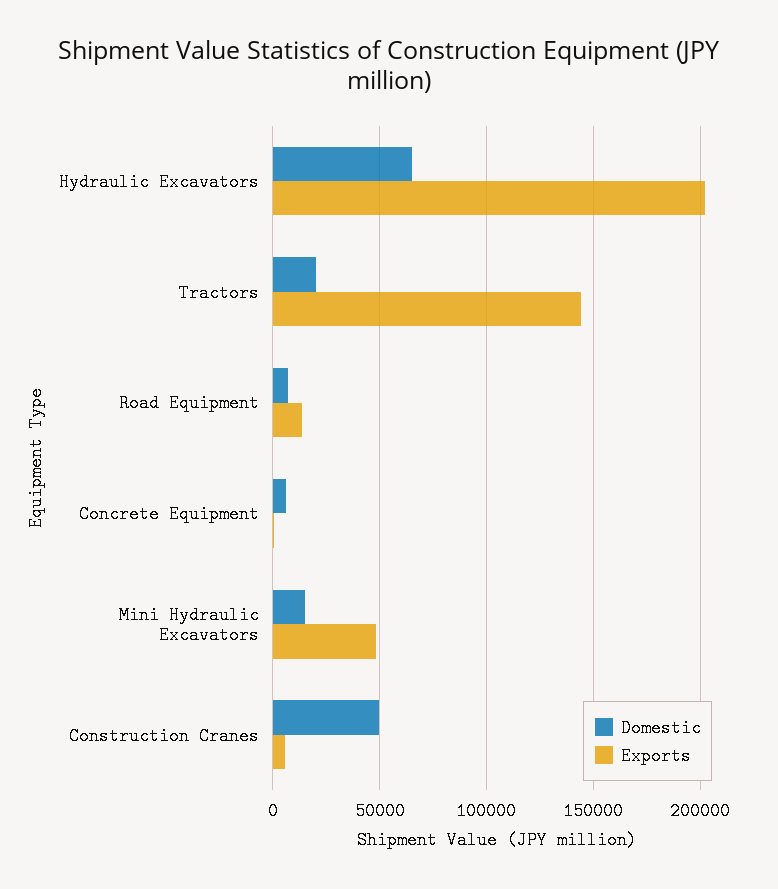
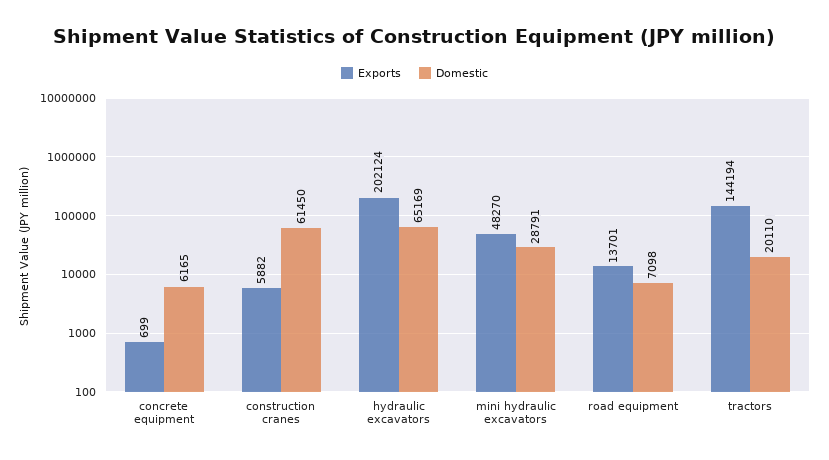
  {
    "Domestic": {
      "Hydraulic Excavators": 65169,
      "Tractors": 20110,
      "Road Equipment": 7098,
      "Concrete Equipment": 6165,
-     "Mini Hydraulic Excavators": 15000,
+     "Mini Hydraulic Excavators": 28791,
-     "Construction Cranes": 50000
+     "Construction Cranes": 61450
    },
    "Exports": {
      "Hydraulic Excavators": 202124,
      "Tractors": 144194,
      "Road Equipment": 13701,
      "Concrete Equipment": 699,
      "Mini Hydraulic Excavators": 48270,
      "Construction Cranes": 5882
    }
  }

